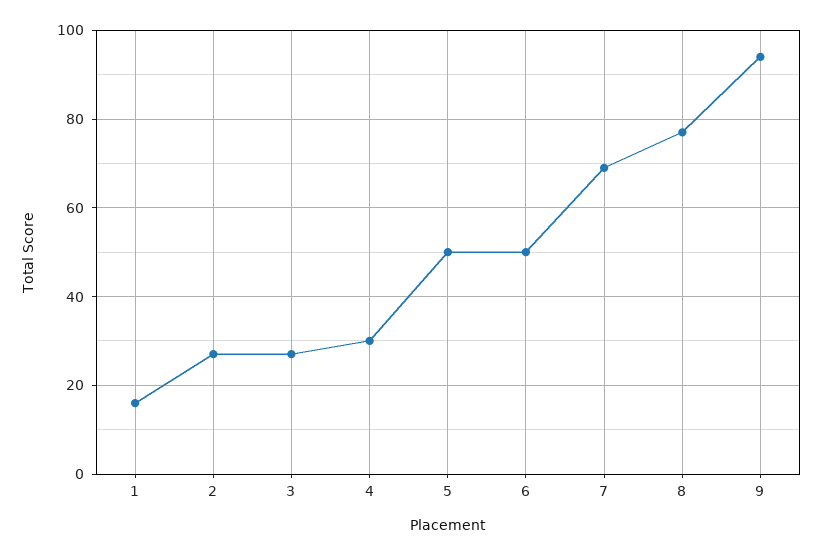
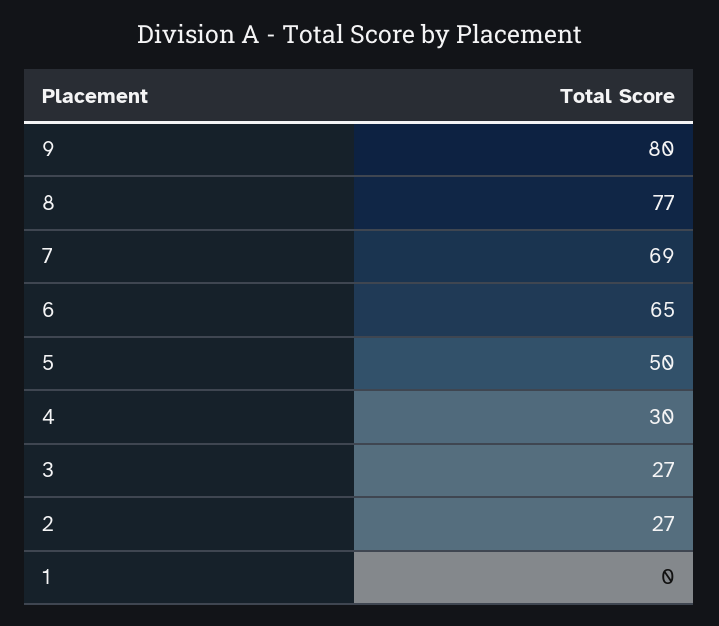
  {
-   "1": 15,
+   "1": 0,
    "2": 27,
    "3": 27,
    "4": 30,
    "5": 50,
-   "6": 50,
+   "6": 65,
    "7": 69,
    "8": 77,
-   "9": 95
+   "9": 80
  }

